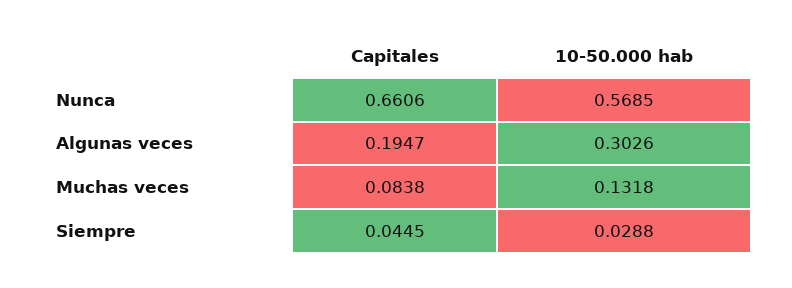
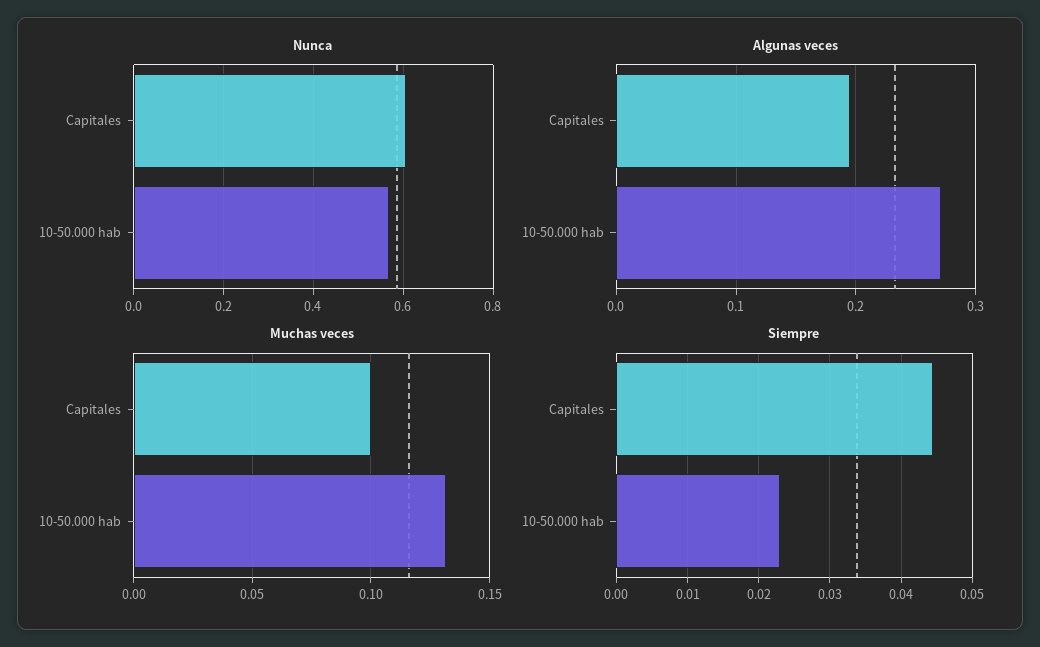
  {
    "Nunca": {
-     "Capitales": 0.6606,
+     "Capitales": 0.6,
      "10-50.000 hab": 0.5685
    },
    "Algunas veces": {
      "Capitales": 0.1947,
-     "10-50.000 hab": 0.3026
+     "10-50.000 hab": 0.27
    },
    "Muchas veces": {
-     "Capitales": 0.0838,
+     "Capitales": 0.1,
      "10-50.000 hab": 0.1318
    },
    "Siempre": {
      "Capitales": 0.0445,
-     "10-50.000 hab": 0.0288
+     "10-50.000 hab": 0.023
    }
  }

